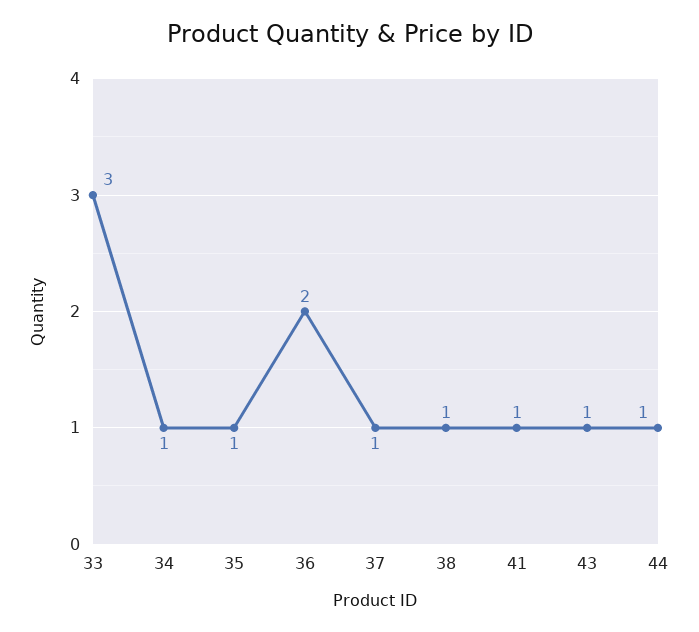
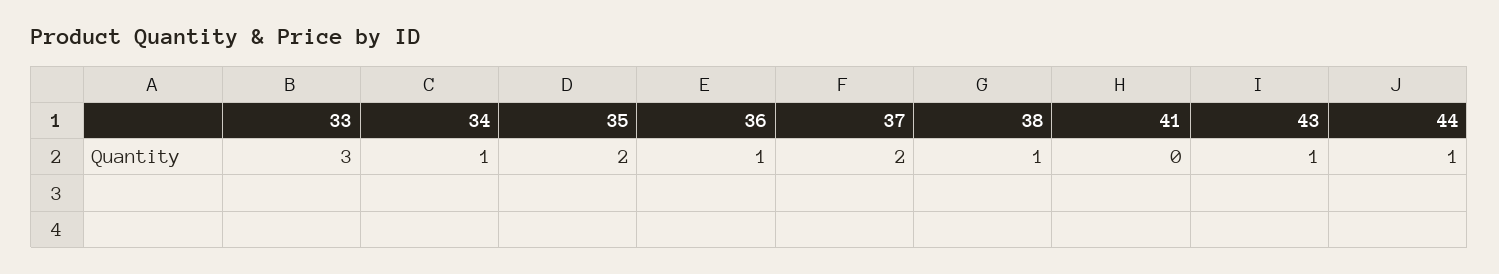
  {
    "33": 3,
    "34": 1,
-   "35": 1,
+   "35": 2,
-   "36": 2,
+   "36": 1,
-   "37": 1,
+   "37": 2,
    "38": 1,
-   "41": 1,
+   "41": 0,
    "43": 1,
    "44": 1
  }

